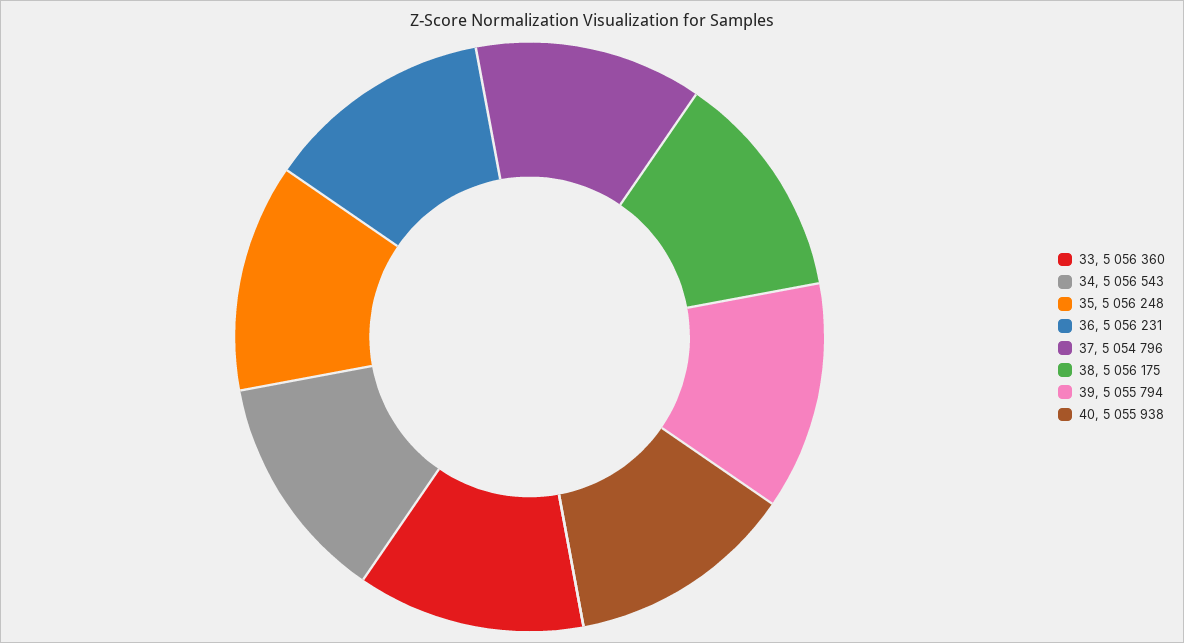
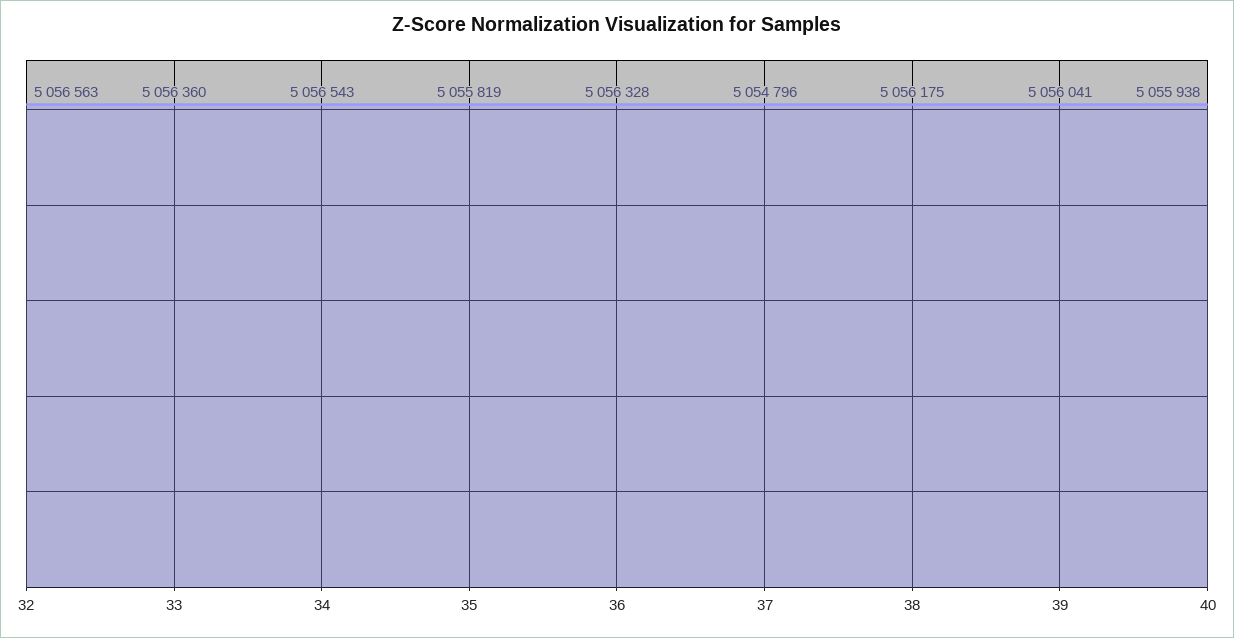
  {
    "33": 5056360,
    "34": 5056543,
-   "35": 5056248,
+   "35": 5055819,
-   "36": 5056231,
+   "36": 5056328,
    "37": 5054796,
    "38": 5056175,
-   "39": 5055794,
+   "39": 5056041,
-   "40": 5055938
+   "40": 5055938,
+   "32": 5056563
  }

